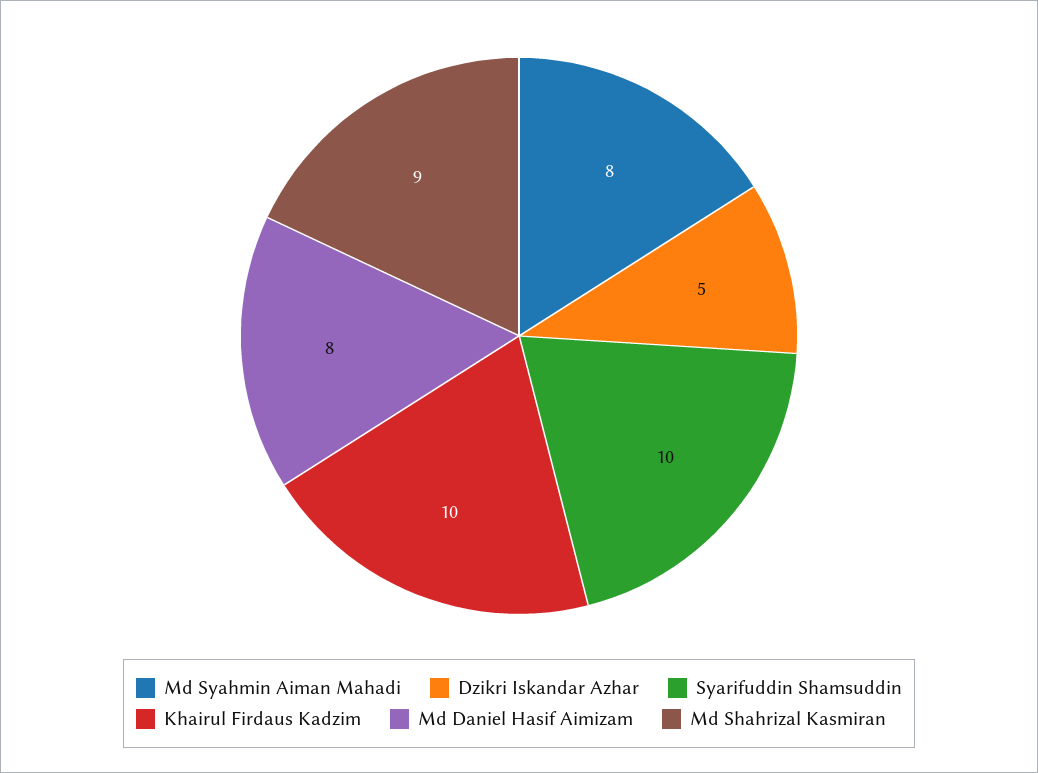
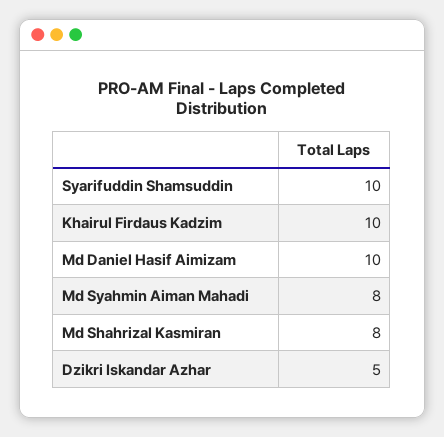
  {
    "Md Syahmin Aiman Mahadi": 8,
    "Dzikri Iskandar Azhar": 5,
    "Syarifuddin Shamsuddin": 10,
    "Khairul Firdaus Kadzim": 10,
-   "Md Daniel Hasif Aimizam": 8,
+   "Md Daniel Hasif Aimizam": 10,
-   "Md Shahrizal Kasmiran": 9
+   "Md Shahrizal Kasmiran": 8
  }

